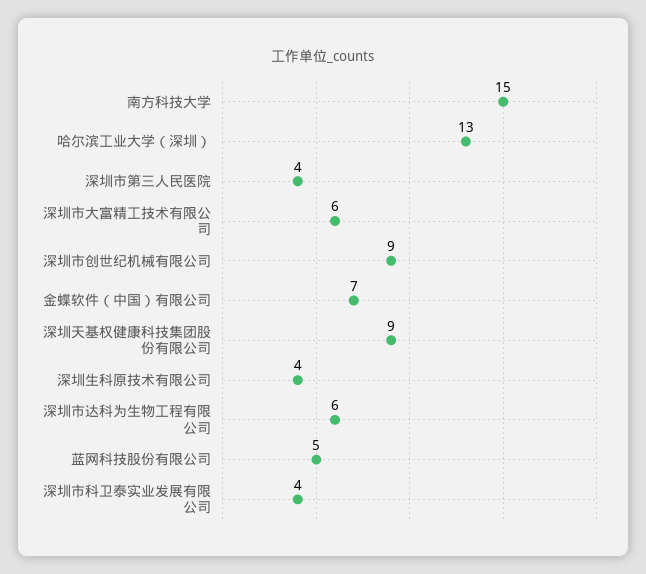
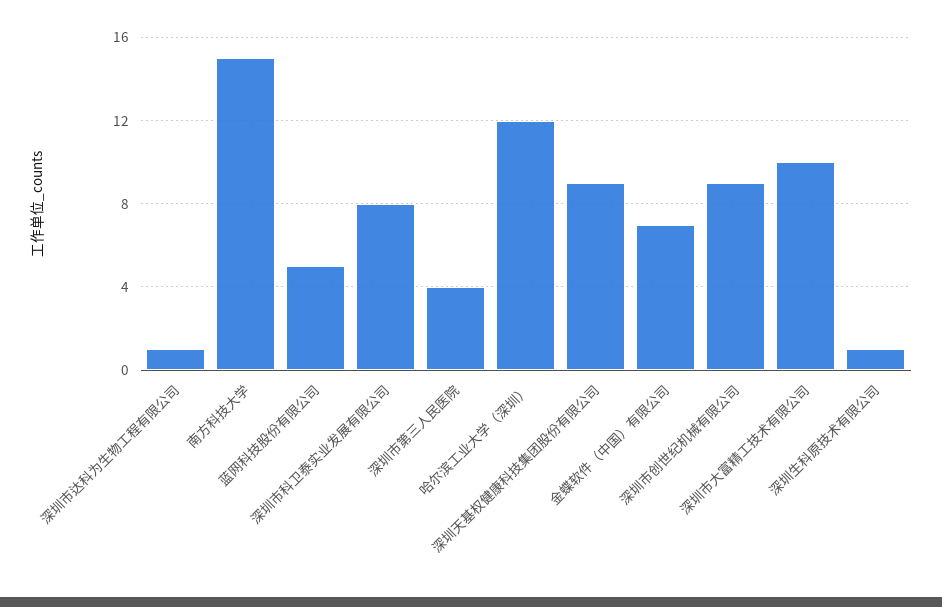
  {
    "南方科技大学": 15,
-   "哈尔滨工业大学（深圳）": 13,
+   "哈尔滨工业大学（深圳）": 12,
    "深圳市第三人民医院": 4,
-   "深圳市大富精工技术有限公司": 6,
+   "深圳市大富精工技术有限公司": 10,
    "深圳市创世纪机械有限公司": 9,
    "金蝶软件（中国）有限公司": 7,
    "深圳天基权健康科技集团股份有限公司": 9,
-   "深圳生科原技术有限公司": 4,
+   "深圳生科原技术有限公司": 1,
-   "深圳市达科为生物工程有限公司": 6,
+   "深圳市达科为生物工程有限公司": 1,
    "蓝网科技股份有限公司": 5,
-   "深圳市科卫泰实业发展有限公司": 4
+   "深圳市科卫泰实业发展有限公司": 8
  }

